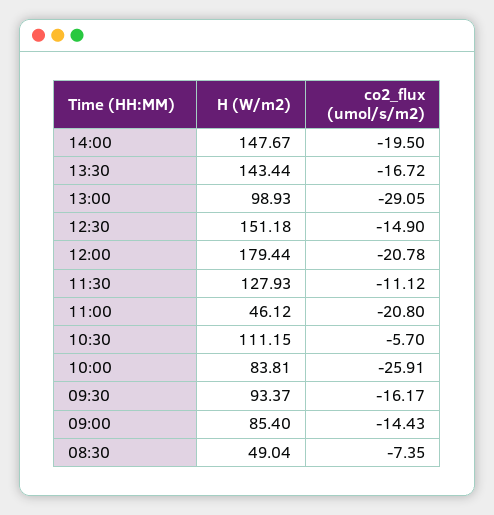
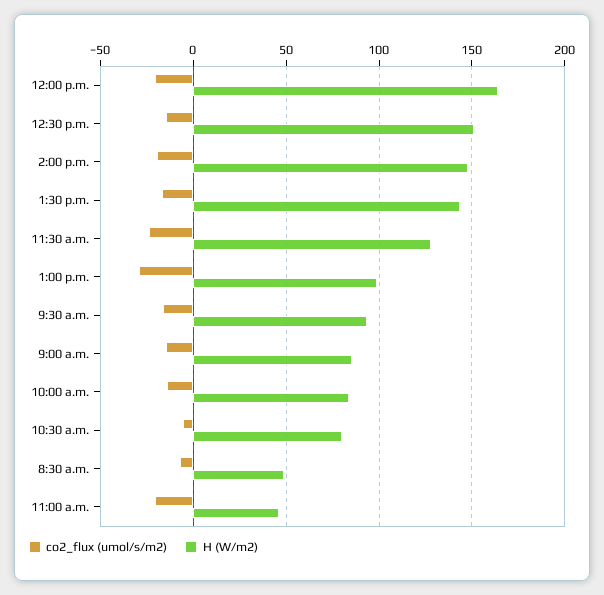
  {
    "H (W/m2)": {
      "14:00": 147.67,
      "13:30": 143.44,
      "13:00": 98.93,
      "12:30": 151.18,
-     "12:00": 179.44,
+     "12:00": 165,
      "11:30": 127.93,
      "11:00": 46.12,
-     "10:30": 111.15,
+     "10:30": 80,
      "10:00": 83.81,
      "09:30": 93.37,
      "09:00": 85.4,
      "08:30": 49.04
    },
    "co2_flux (umol/s/m2)": {
      "14:00": -19.5,
      "13:30": -16.72,
      "13:00": -29.05,
      "12:30": -14.9,
      "12:00": -20.78,
-     "11:30": -11.12,
+     "11:30": -25,
      "11:00": -20.8,
      "10:30": -5.7,
-     "10:00": -25.91,
+     "10:00": -15,
      "09:30": -16.17,
      "09:00": -14.43,
      "08:30": -7.35
    }
  }

